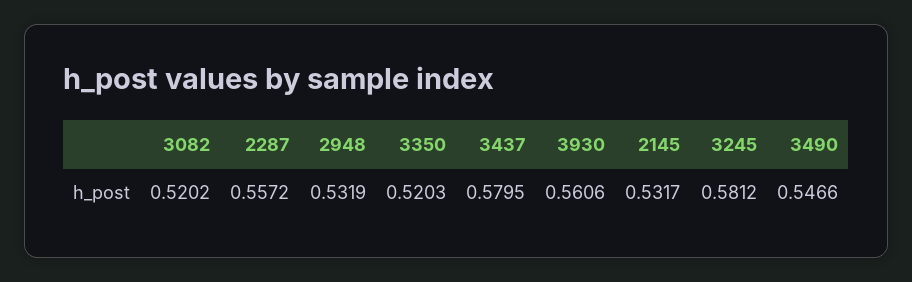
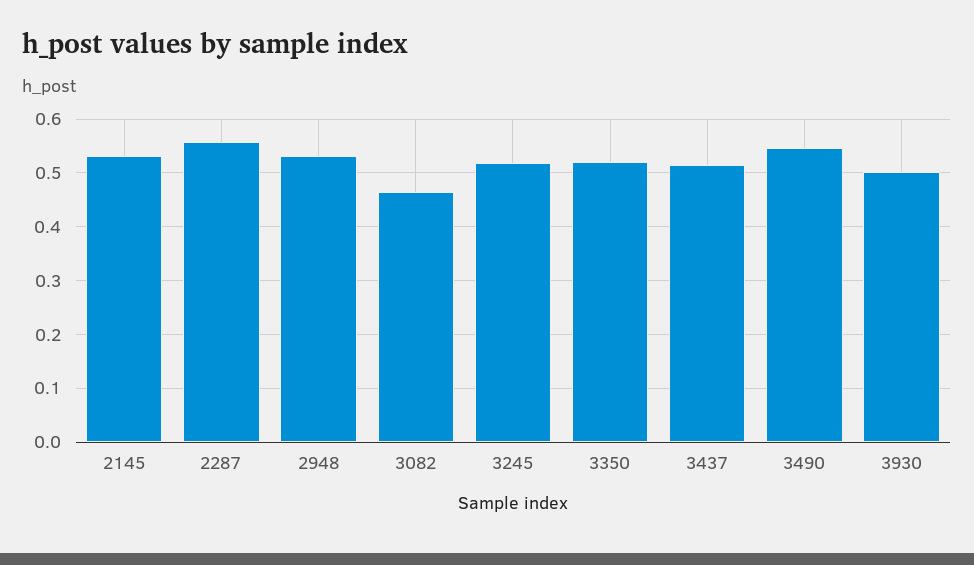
  {
-   "3082": 0.5202,
+   "3082": 0.46,
    "2287": 0.5572,
    "2948": 0.5319,
    "3350": 0.5203,
-   "3437": 0.5795,
+   "3437": 0.52,
-   "3930": 0.5606,
+   "3930": 0.5,
    "2145": 0.5317,
-   "3245": 0.5812,
+   "3245": 0.52,
    "3490": 0.5466
  }

